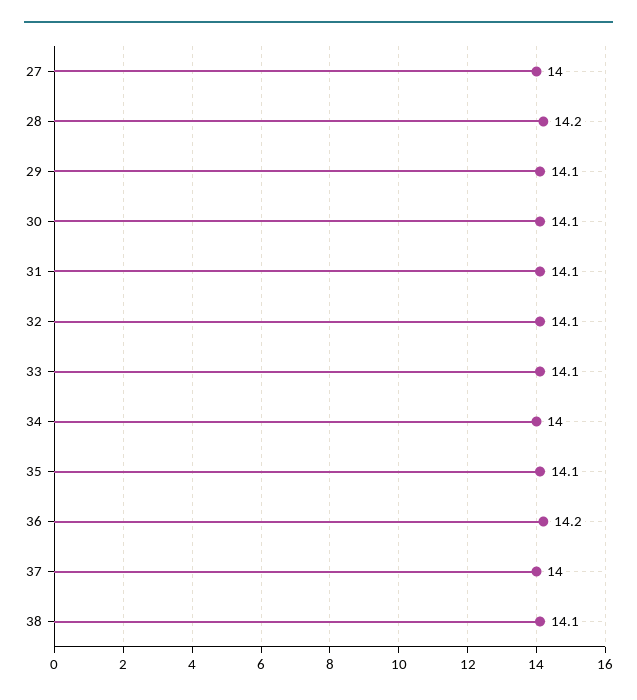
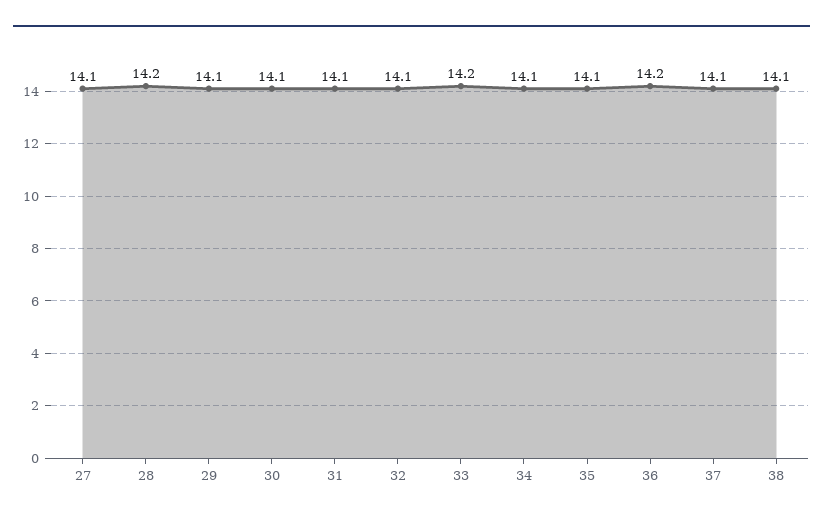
  {
-   "27": 14,
+   "27": 14.1,
    "28": 14.2,
    "29": 14.1,
    "30": 14.1,
    "31": 14.1,
    "32": 14.1,
-   "33": 14.1,
+   "33": 14.2,
-   "34": 14,
+   "34": 14.1,
    "35": 14.1,
    "36": 14.2,
-   "37": 14,
+   "37": 14.1,
    "38": 14.1
  }

